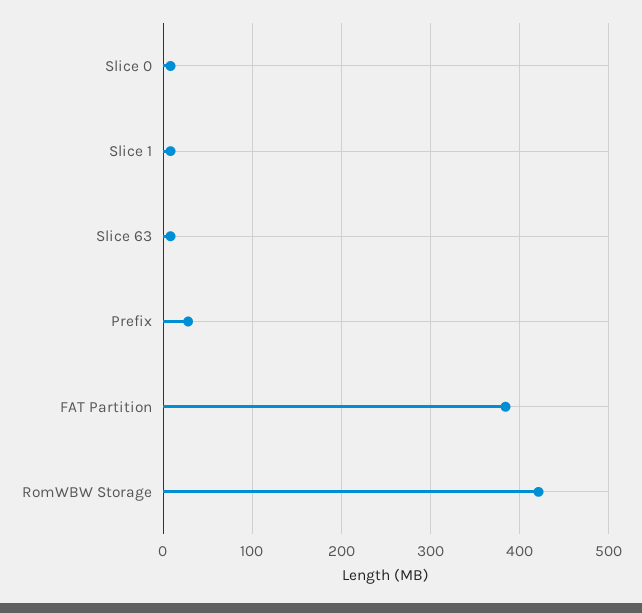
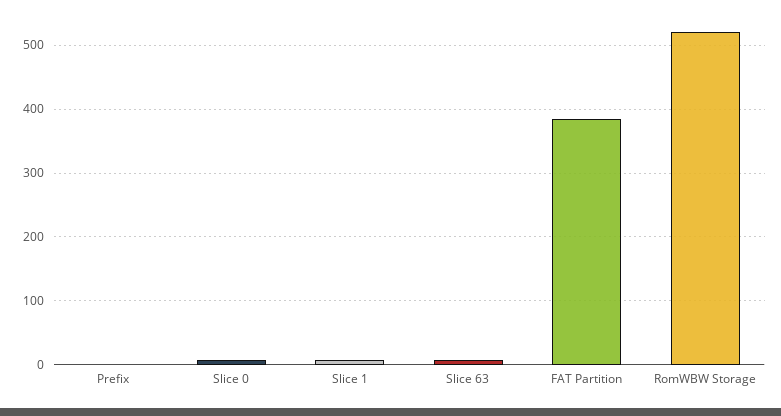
  {
    "Slice 0": 10,
    "Slice 1": 10,
    "Slice 63": 10,
-   "Prefix": 30,
+   "Prefix": 0,
    "FAT Partition": 380,
-   "RomWBW Storage": 420
+   "RomWBW Storage": 520
  }

